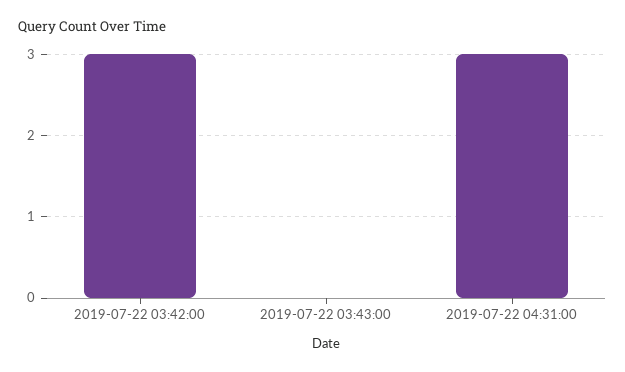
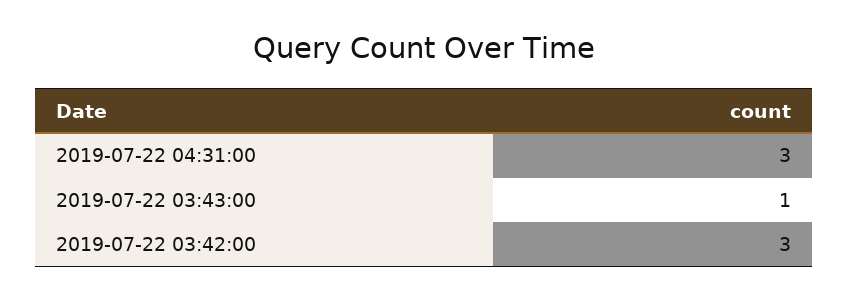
  {
    "2019-07-22 03:42:00": 3,
-   "2019-07-22 03:43:00": 0,
+   "2019-07-22 03:43:00": 1,
    "2019-07-22 04:31:00": 3
  }

